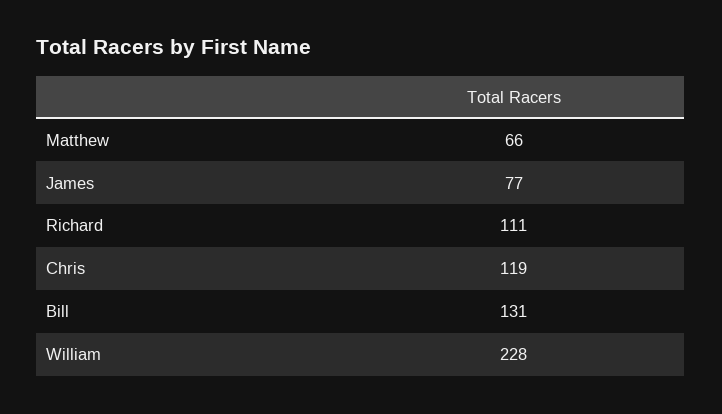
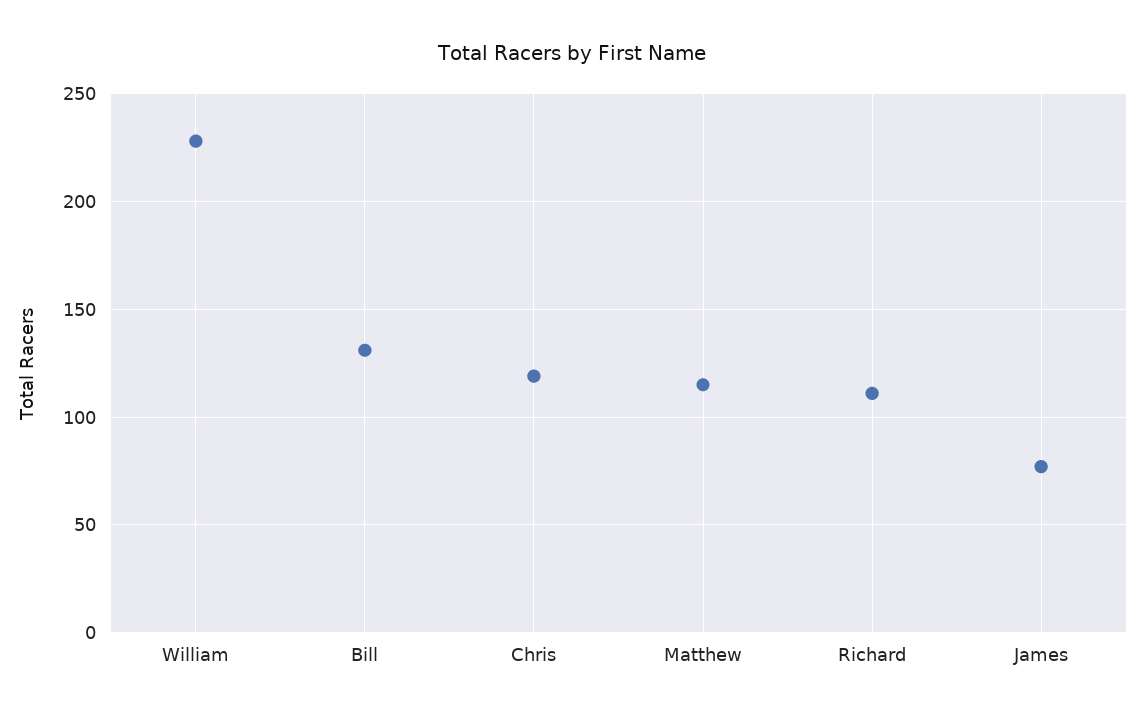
  {
-   "Matthew": 66,
+   "Matthew": 115,
    "James": 77,
    "Richard": 111,
    "Chris": 119,
    "Bill": 131,
    "William": 228
  }

